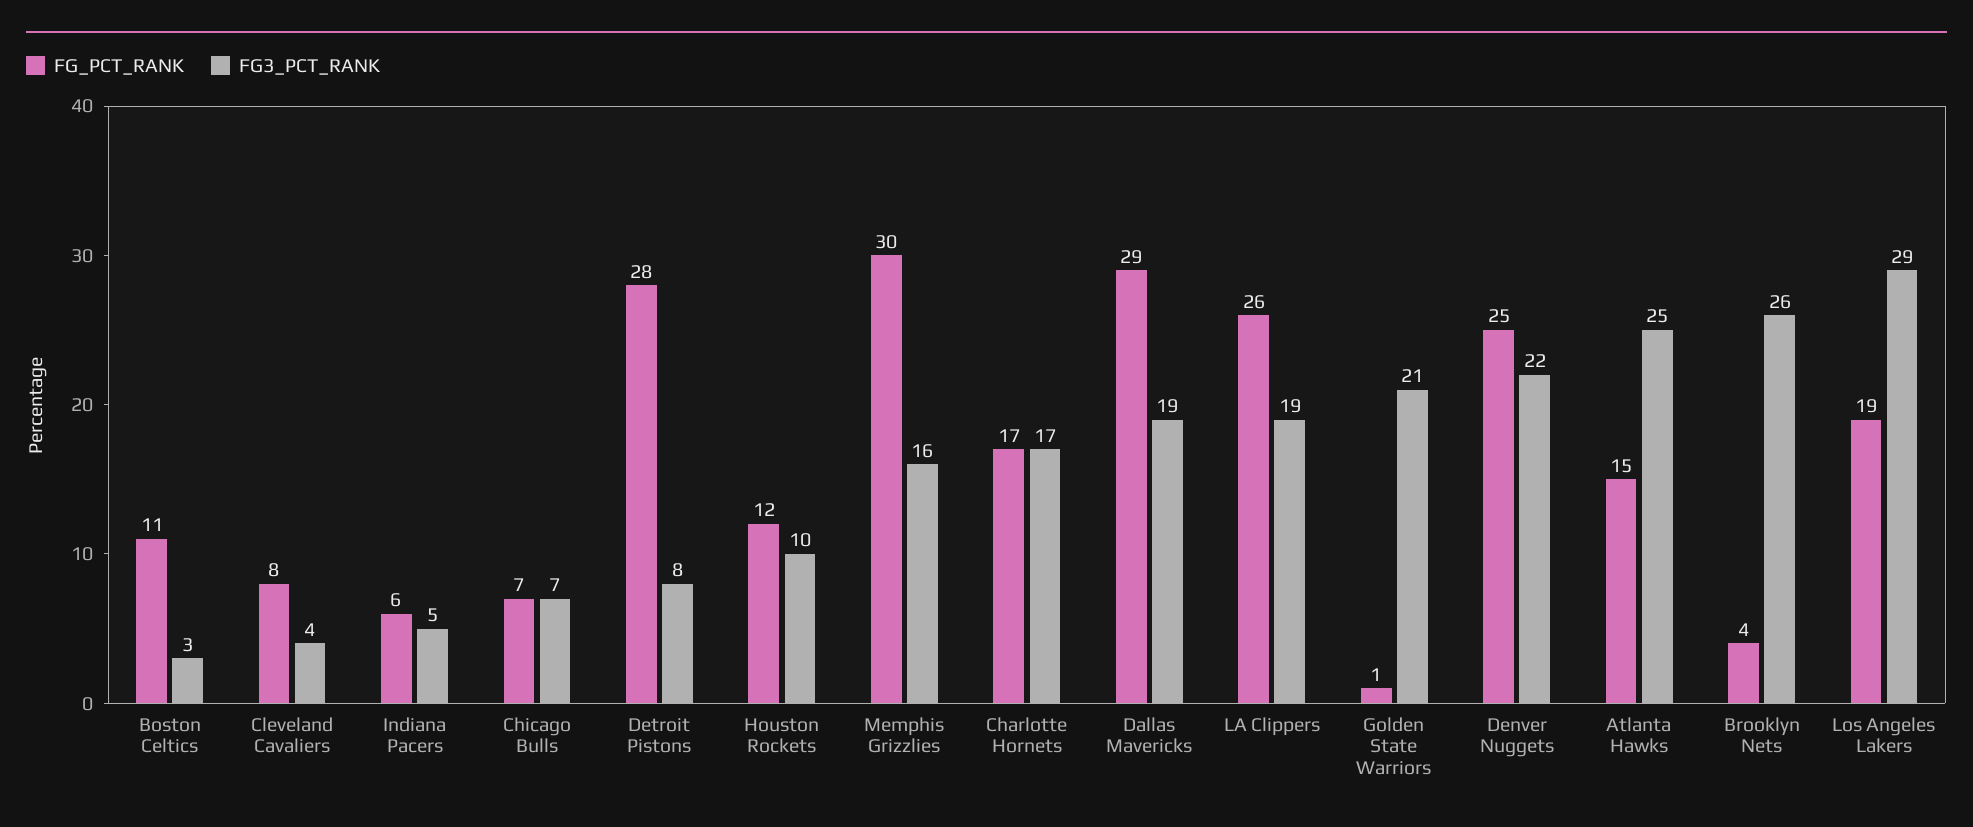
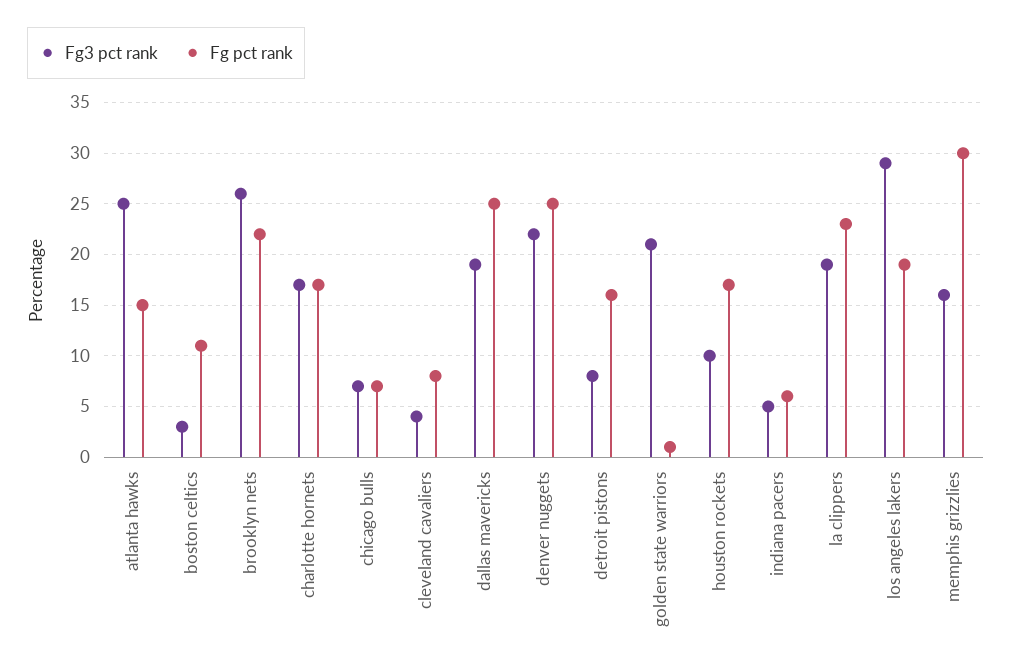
  {
    "FG_PCT_RANK": {
      "Boston Celtics": 11,
      "Cleveland Cavaliers": 8,
      "Indiana Pacers": 6,
      "Chicago Bulls": 7,
-     "Detroit Pistons": 28,
+     "Detroit Pistons": 16,
-     "Houston Rockets": 12,
+     "Houston Rockets": 17,
      "Memphis Grizzlies": 30,
      "Charlotte Hornets": 17,
-     "Dallas Mavericks": 29,
+     "Dallas Mavericks": 25,
-     "LA Clippers": 26,
+     "LA Clippers": 23,
      "Golden State Warriors": 1,
      "Denver Nuggets": 25,
      "Atlanta Hawks": 15,
-     "Brooklyn Nets": 4,
+     "Brooklyn Nets": 22,
      "Los Angeles Lakers": 19
    },
    "FG3_PCT_RANK": {
      "Boston Celtics": 3,
      "Cleveland Cavaliers": 4,
      "Indiana Pacers": 5,
      "Chicago Bulls": 7,
      "Detroit Pistons": 8,
      "Houston Rockets": 10,
      "Memphis Grizzlies": 16,
      "Charlotte Hornets": 17,
      "Dallas Mavericks": 19,
      "LA Clippers": 19,
      "Golden State Warriors": 21,
      "Denver Nuggets": 22,
      "Atlanta Hawks": 25,
      "Brooklyn Nets": 26,
      "Los Angeles Lakers": 29
    }
  }

